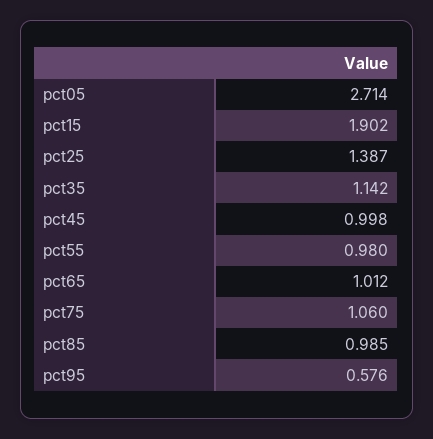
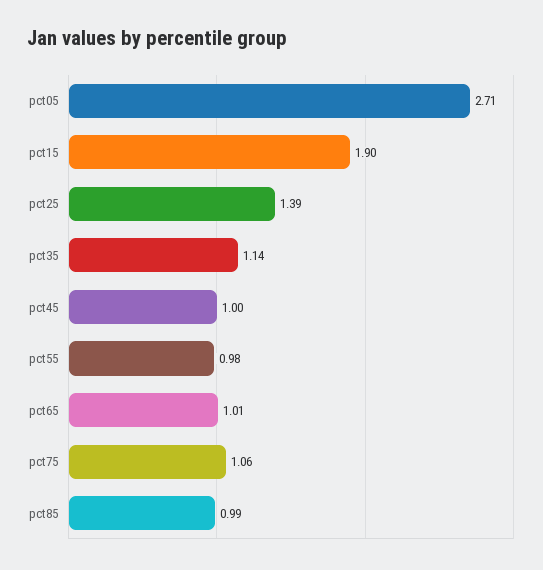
  {
    "pct05": 2.714,
    "pct15": 1.902,
    "pct25": 1.387,
    "pct35": 1.142,
    "pct45": 0.998,
    "pct55": 0.98,
    "pct65": 1.012,
    "pct75": 1.06,
-   "pct85": 0.985,
+   "pct85": 0.985
-   "pct95": 0.576
  }

